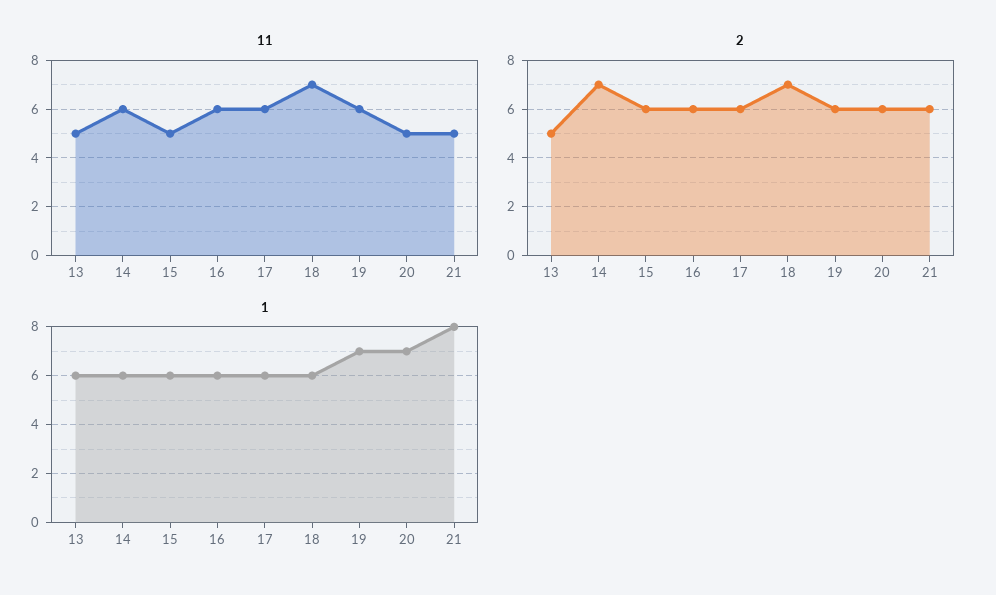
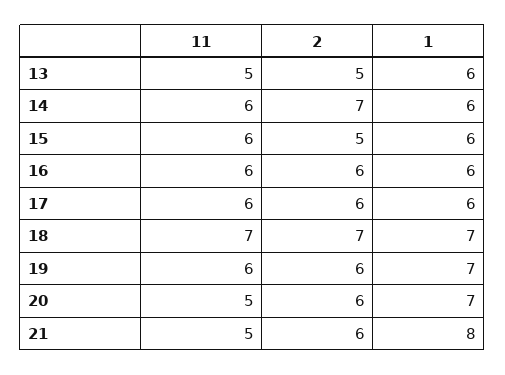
  {
    "11": {
      "13": 5,
      "14": 6,
-     "15": 5,
+     "15": 6,
      "16": 6,
      "17": 6,
      "18": 7,
      "19": 6,
      "20": 5,
      "21": 5
    },
    "2": {
      "13": 5,
      "14": 7,
-     "15": 6,
+     "15": 5,
      "16": 6,
      "17": 6,
      "18": 7,
      "19": 6,
      "20": 6,
      "21": 6
    },
    "1": {
      "13": 6,
      "14": 6,
      "15": 6,
      "16": 6,
      "17": 6,
-     "18": 6,
+     "18": 7,
      "19": 7,
      "20": 7,
      "21": 8
    }
  }

